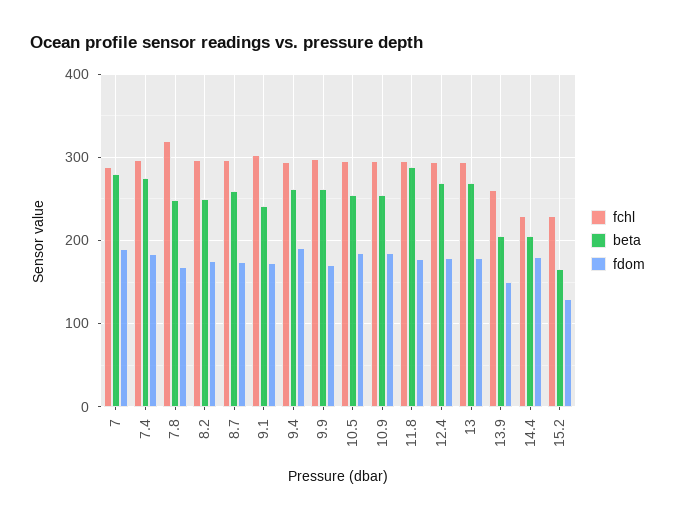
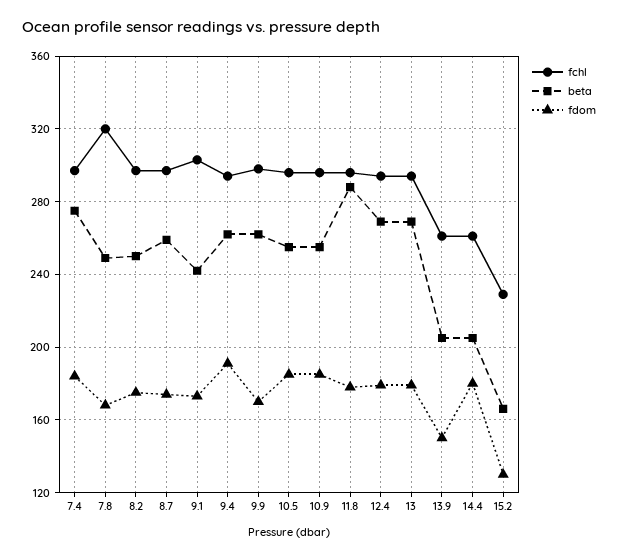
  {
    "fchl": {
-     "7": 290,
      "7.4": 295,
      "7.8": 320,
      "8.2": 295,
      "8.7": 295,
      "9.1": 305,
      "9.4": 295,
      "9.9": 300,
      "10.5": 295,
      "10.9": 295,
      "11.8": 295,
      "12.4": 295,
      "13": 295,
      "13.9": 260,
-     "14.4": 230,
+     "14.4": 260,
      "15.2": 230
    },
    "beta": {
-     "7": 280,
      "7.4": 275,
      "7.8": 250,
      "8.2": 250,
      "8.7": 260,
      "9.1": 240,
      "9.4": 260,
      "9.9": 260,
      "10.5": 255,
      "10.9": 255,
      "11.8": 290,
      "12.4": 270,
      "13": 270,
      "13.9": 205,
      "14.4": 205,
      "15.2": 165
    },
    "fdom": {
-     "7": 190,
      "7.4": 185,
      "7.8": 170,
      "8.2": 175,
      "8.7": 175,
      "9.1": 175,
      "9.4": 190,
      "9.9": 170,
      "10.5": 185,
      "10.9": 185,
      "11.8": 180,
      "12.4": 180,
      "13": 180,
      "13.9": 150,
      "14.4": 180,
      "15.2": 130
    }
  }

